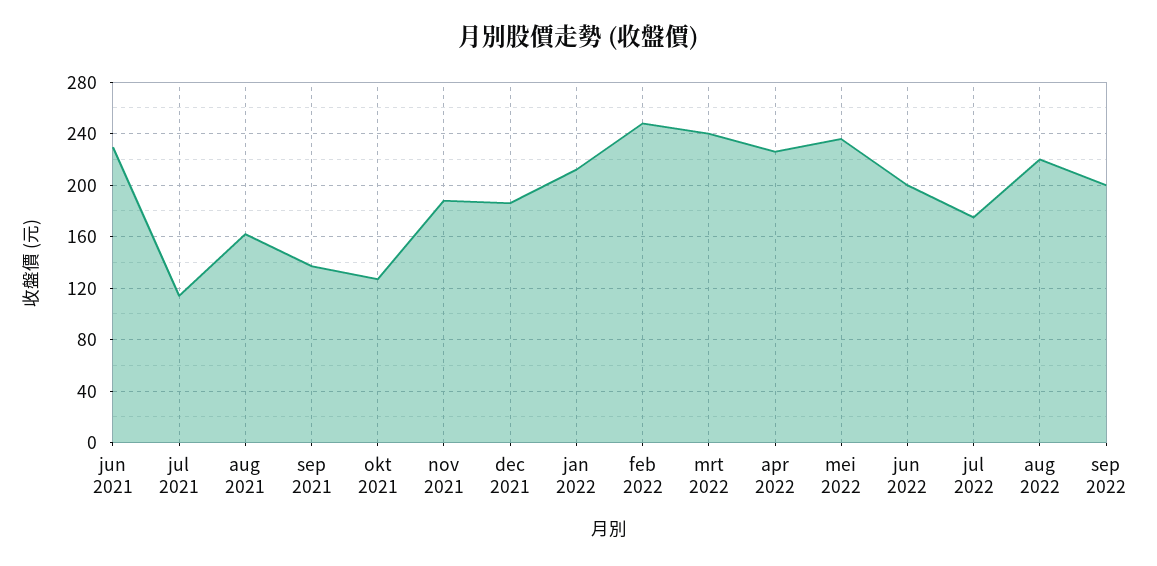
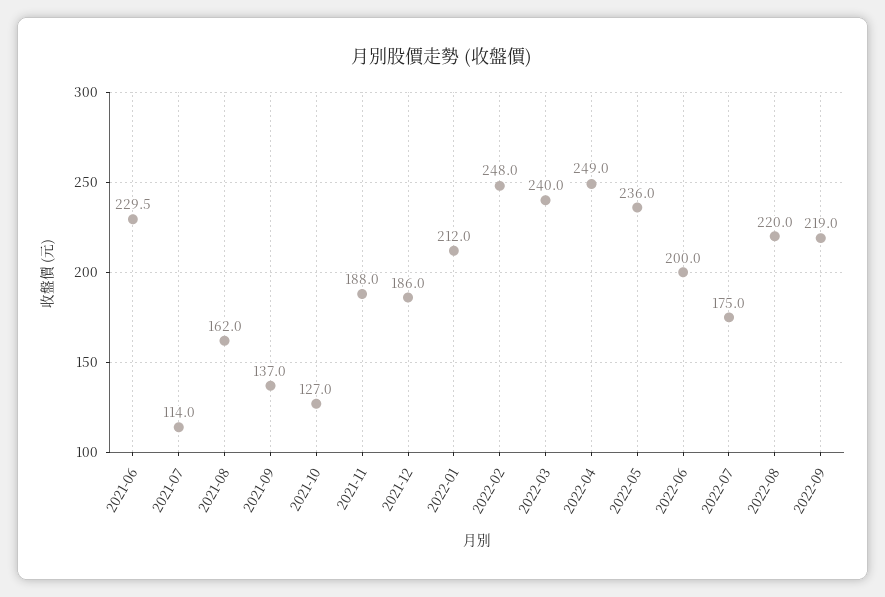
  {
    "jun 2021": 229.5,
    "jul 2021": 114,
    "aug 2021": 162,
    "sep 2021": 137,
    "okt 2021": 127,
    "nov 2021": 188,
    "dec 2021": 186,
    "jan 2022": 212,
    "feb 2022": 248,
    "mrt 2022": 240,
-   "apr 2022": 225,
+   "apr 2022": 249,
    "mei 2022": 236,
    "jun 2022": 200,
    "jul 2022": 175,
    "aug 2022": 220,
-   "sep 2022": 200
+   "sep 2022": 219
  }

